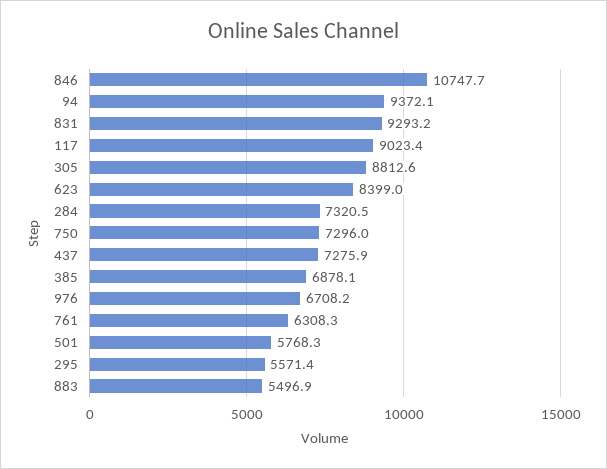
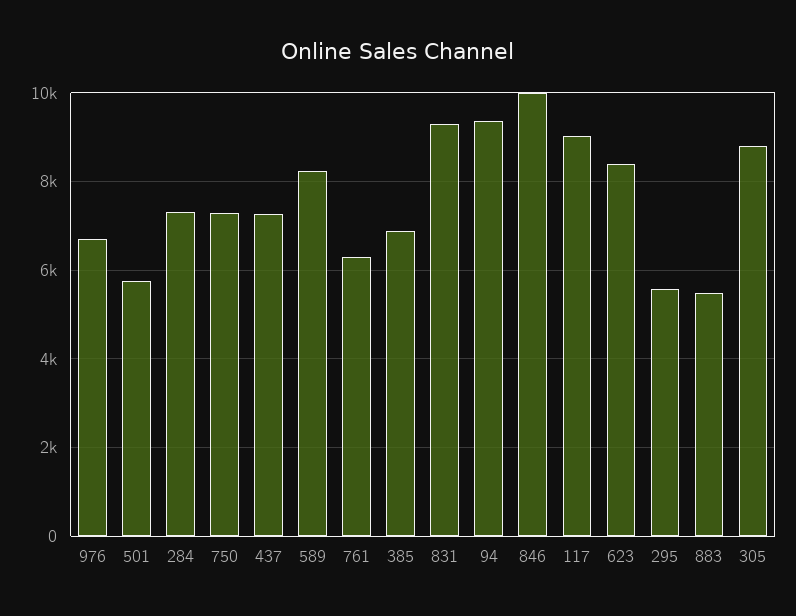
  {
-   "846": 10747.7,
+   "846": 10000,
    "94": 9372.1,
    "831": 9293.2,
    "117": 9023.4,
    "305": 8812.6,
    "623": 8399,
    "284": 7320.5,
    "750": 7296,
    "437": 7275.9,
    "385": 6878.1,
    "976": 6708.2,
    "761": 6308.3,
    "501": 5768.3,
    "295": 5571.4,
-   "883": 5496.9
+   "883": 5496.9,
+   "589": 8200
  }

